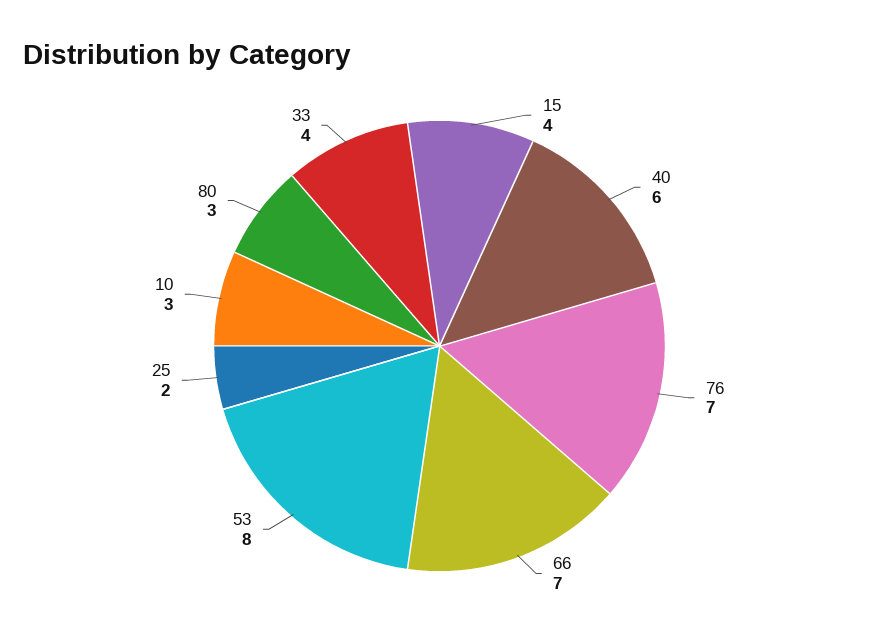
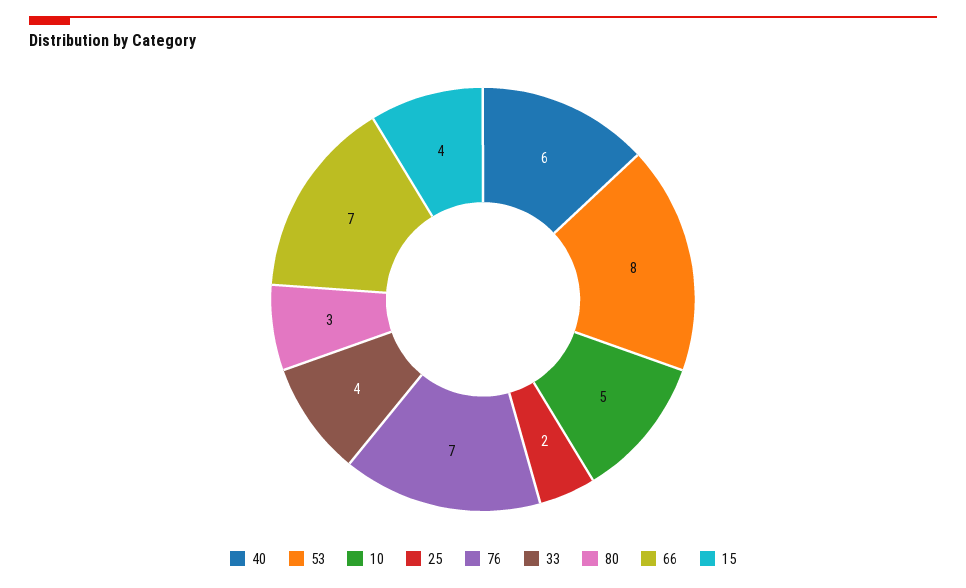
  {
    "15": 4,
    "40": 6,
    "76": 7,
    "66": 7,
    "53": 8,
    "25": 2,
-   "10": 3,
+   "10": 5,
    "80": 3,
    "33": 4
  }

